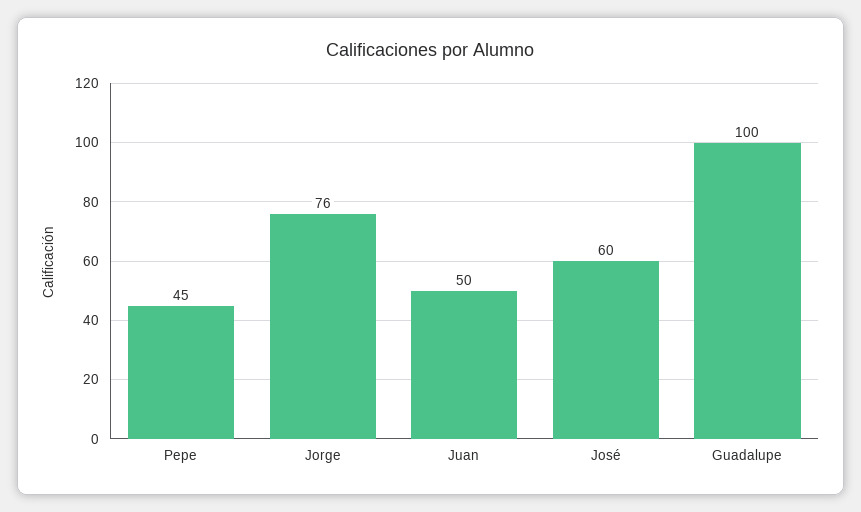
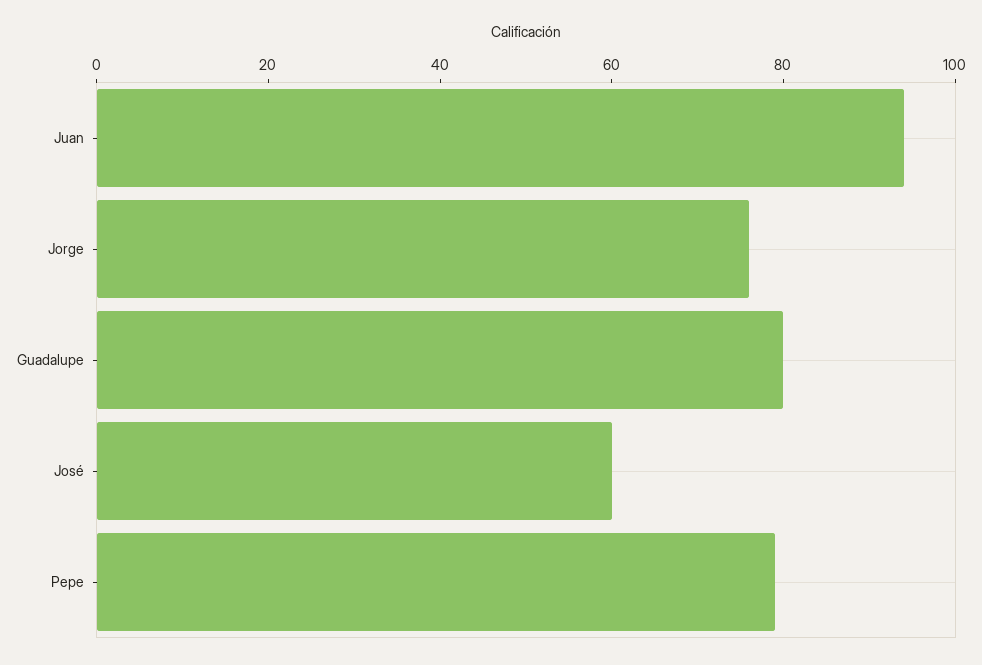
  {
-   "Pepe": 45,
+   "Pepe": 80,
    "Jorge": 76,
-   "Juan": 50,
+   "Juan": 95,
    "José": 60,
-   "Guadalupe": 100
+   "Guadalupe": 80
  }

